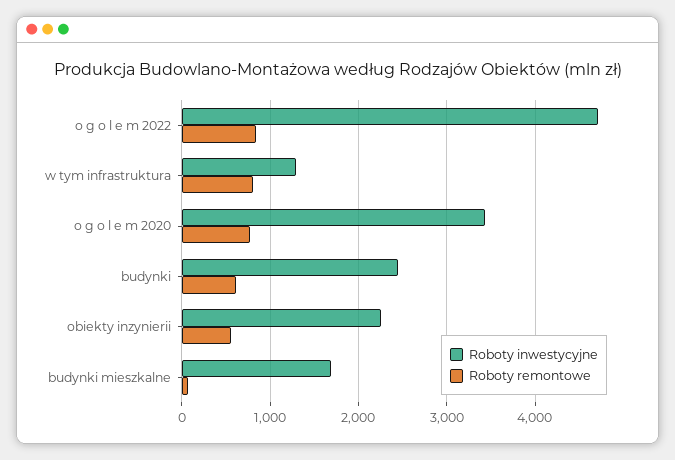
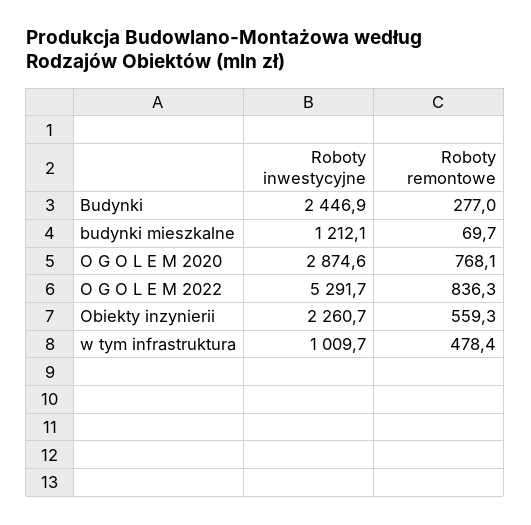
  {
    "Roboty inwestycyjne": {
-     "o g o l e m 2022": 4700,
+     "o g o l e m 2022": 5291.7,
-     "w tym infrastruktura": 1300,
+     "w tym infrastruktura": 1009.7,
-     "o g o l e m 2020": 3400,
+     "o g o l e m 2020": 2874.6,
      "budynki": 2446.9,
      "obiekty inzynierii": 2260.7,
-     "budynki mieszkalne": 1700
+     "budynki mieszkalne": 1212.1
    },
    "Roboty remontowe": {
      "o g o l e m 2022": 836.3,
-     "w tym infrastruktura": 800,
+     "w tym infrastruktura": 478.4,
      "o g o l e m 2020": 768.1,
-     "budynki": 600,
+     "budynki": 277,
      "obiekty inzynierii": 559.3,
      "budynki mieszkalne": 69.7
    }
  }

